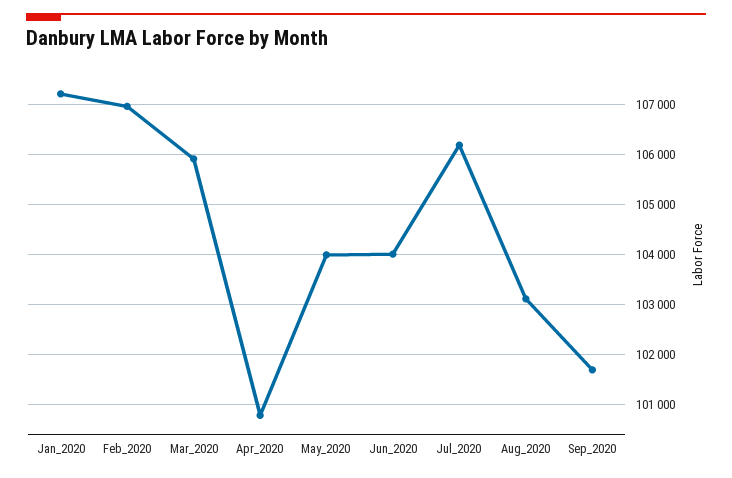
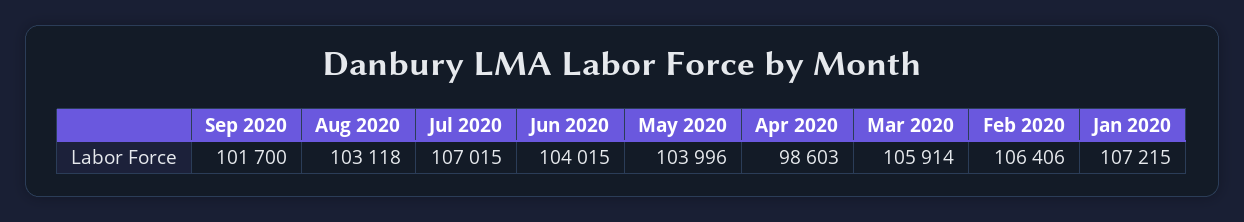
  {
    "Jan_2020": 107215,
-   "Feb_2020": 107000,
+   "Feb_2020": 106406,
    "Mar_2020": 105914,
-   "Apr_2020": 100800,
+   "Apr_2020": 98603,
    "May_2020": 103996,
    "Jun_2020": 104015,
-   "Jul_2020": 106200,
+   "Jul_2020": 107015,
    "Aug_2020": 103118,
    "Sep_2020": 101700
  }

